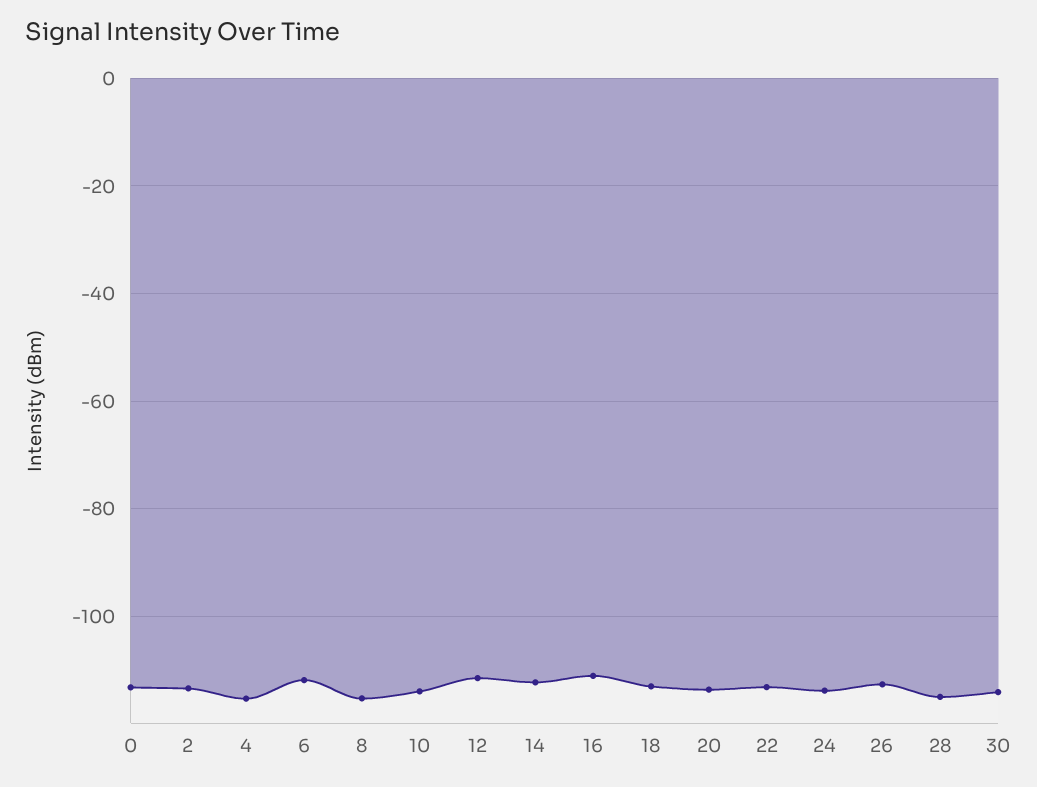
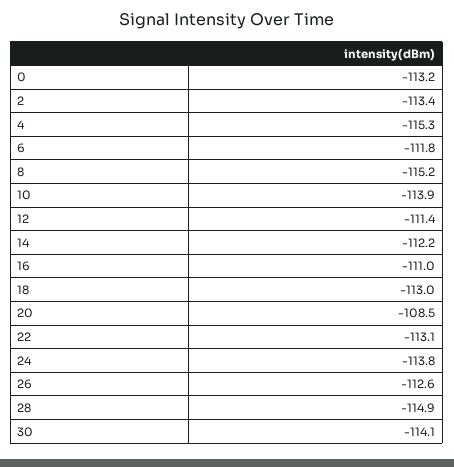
  {
    "0": -113.2,
    "2": -113.4,
    "4": -115.3,
    "6": -111.8,
    "8": -115.2,
    "10": -113.9,
    "12": -111.4,
    "14": -112.2,
    "16": -111,
    "18": -113,
-   "20": -114,
+   "20": -108.5,
    "22": -113.1,
    "24": -113.8,
    "26": -112.6,
    "28": -114.9,
    "30": -114.1
  }

